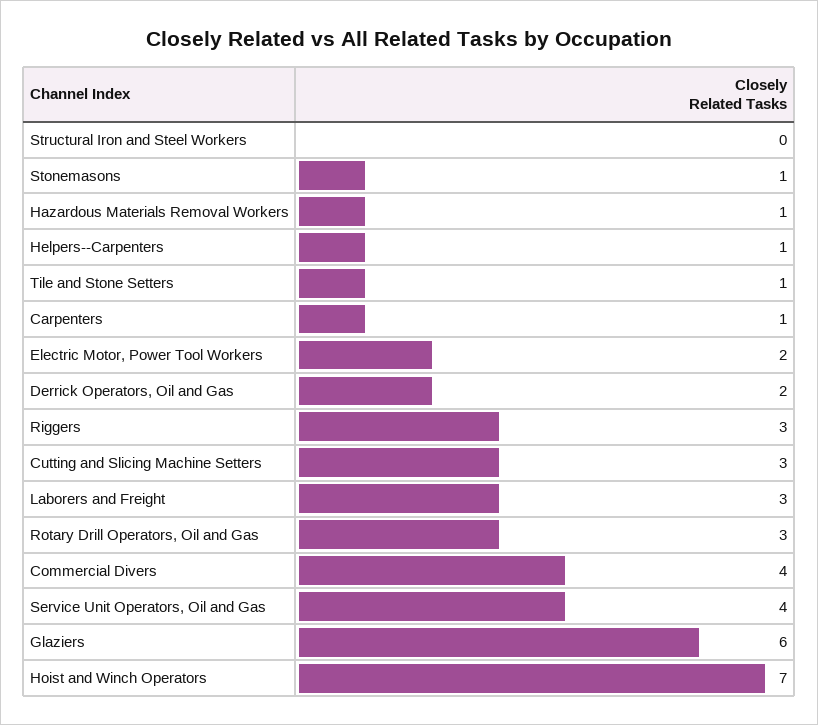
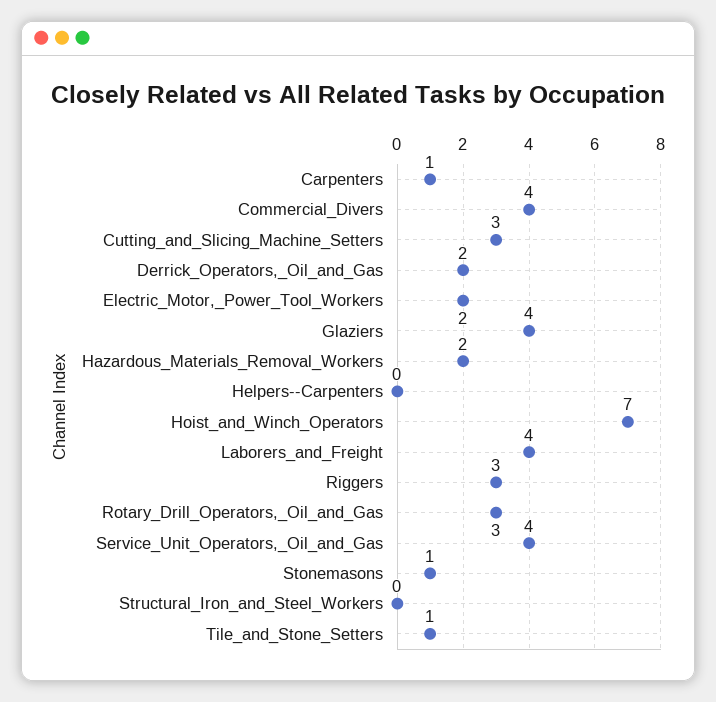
  {
    "Structural Iron and Steel Workers": 0,
    "Stonemasons": 1,
-   "Hazardous Materials Removal Workers": 1,
+   "Hazardous Materials Removal Workers": 2,
-   "Helpers--Carpenters": 1,
+   "Helpers--Carpenters": 0,
    "Tile and Stone Setters": 1,
    "Carpenters": 1,
    "Electric Motor, Power Tool Workers": 2,
    "Derrick Operators, Oil and Gas": 2,
    "Riggers": 3,
    "Cutting and Slicing Machine Setters": 3,
-   "Laborers and Freight": 3,
+   "Laborers and Freight": 4,
    "Rotary Drill Operators, Oil and Gas": 3,
    "Commercial Divers": 4,
    "Service Unit Operators, Oil and Gas": 4,
-   "Glaziers": 6,
+   "Glaziers": 4,
    "Hoist and Winch Operators": 7
  }

